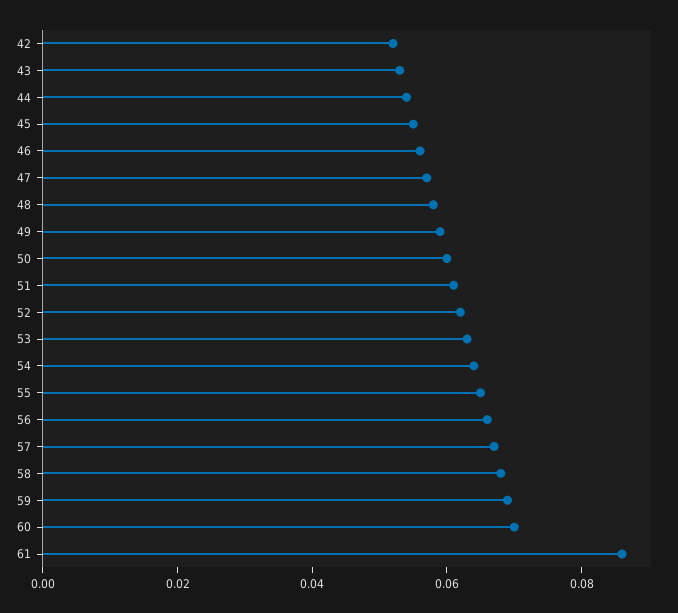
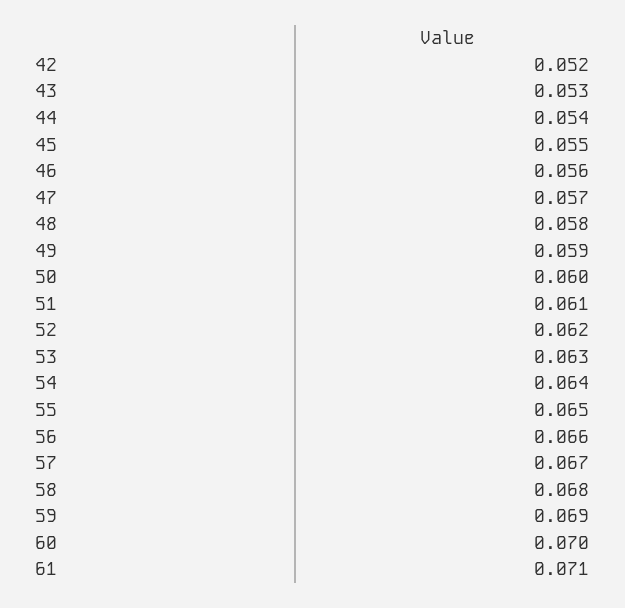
  {
    "42": 0.052,
    "43": 0.053,
    "44": 0.054,
    "45": 0.055,
    "46": 0.056,
    "47": 0.057,
    "48": 0.058,
    "49": 0.059,
    "50": 0.06,
    "51": 0.061,
    "52": 0.062,
    "53": 0.063,
    "54": 0.064,
    "55": 0.065,
    "56": 0.066,
    "57": 0.067,
    "58": 0.068,
    "59": 0.069,
    "60": 0.07,
-   "61": 0.085
+   "61": 0.071
  }

